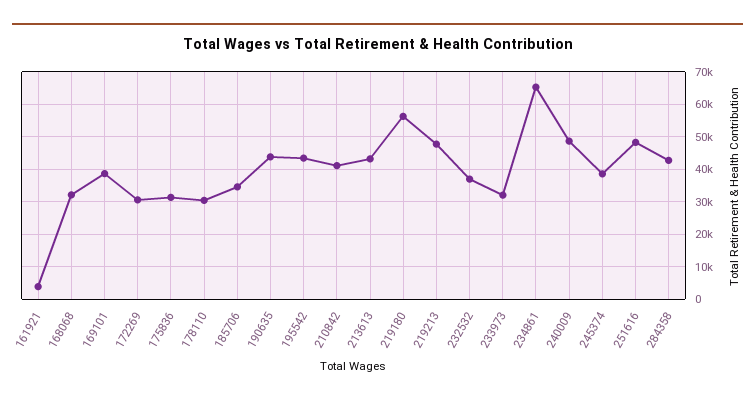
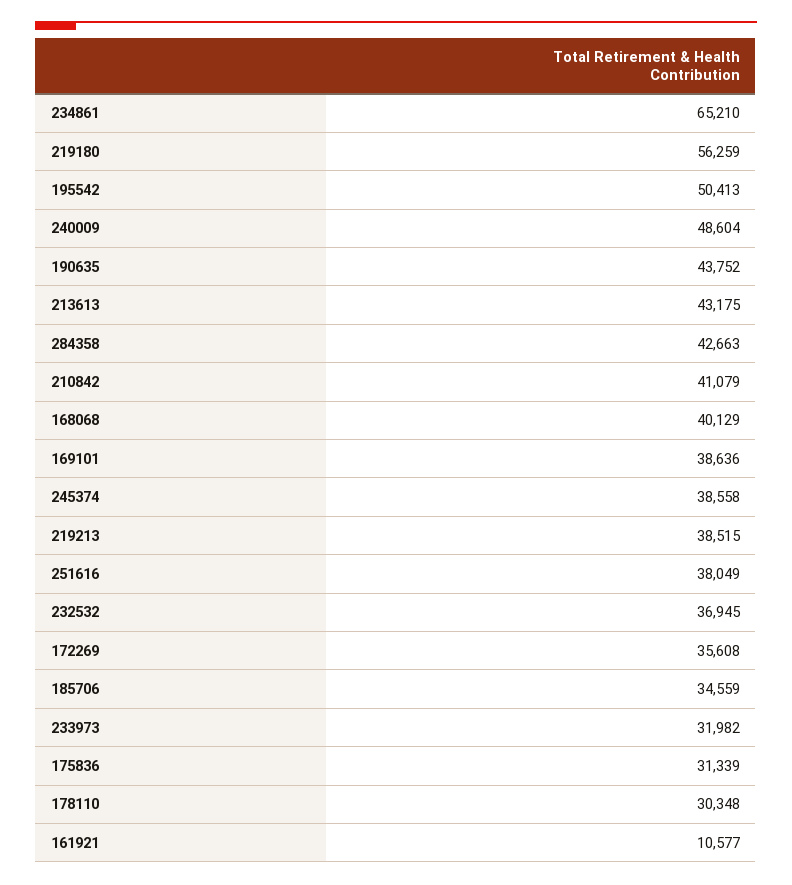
  {
-   "161921": 4000,
+   "161921": 10577,
-   "168068": 32000,
+   "168068": 40129,
    "169101": 38636,
-   "172269": 30000,
+   "172269": 35608,
    "175836": 31339,
    "178110": 30348,
    "185706": 34559,
    "190635": 43752,
-   "195542": 44000,
+   "195542": 50413,
    "210842": 41079,
    "213613": 43175,
    "219180": 56259,
-   "219213": 48000,
+   "219213": 38515,
    "232532": 36945,
    "233973": 31982,
    "234861": 65210,
    "240009": 48604,
    "245374": 38558,
-   "251616": 48000,
+   "251616": 38049,
    "284358": 42663
  }

